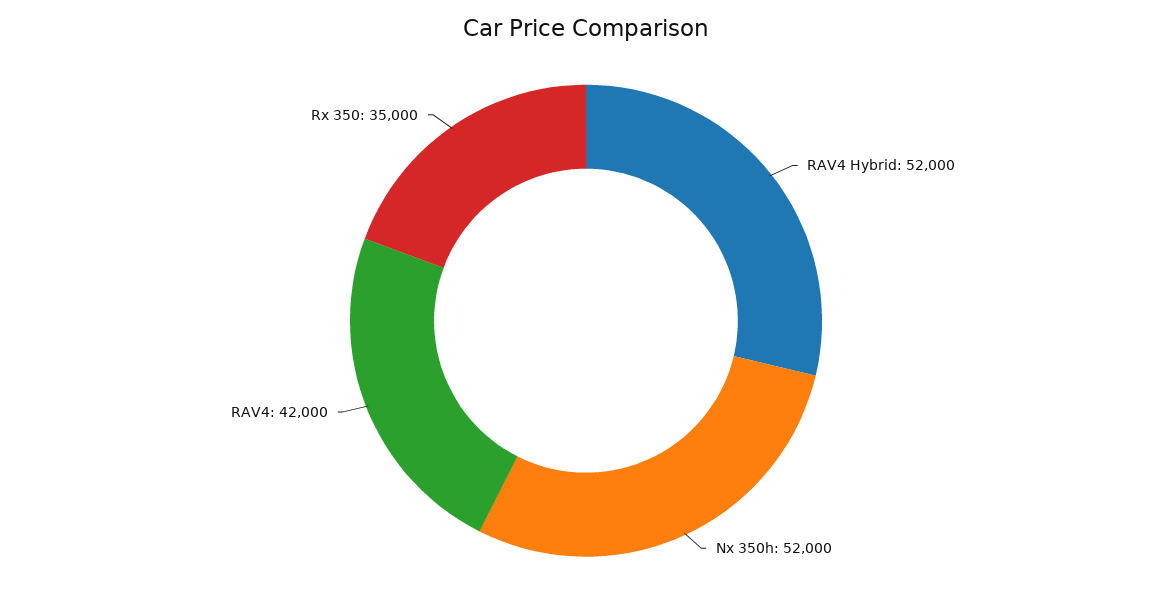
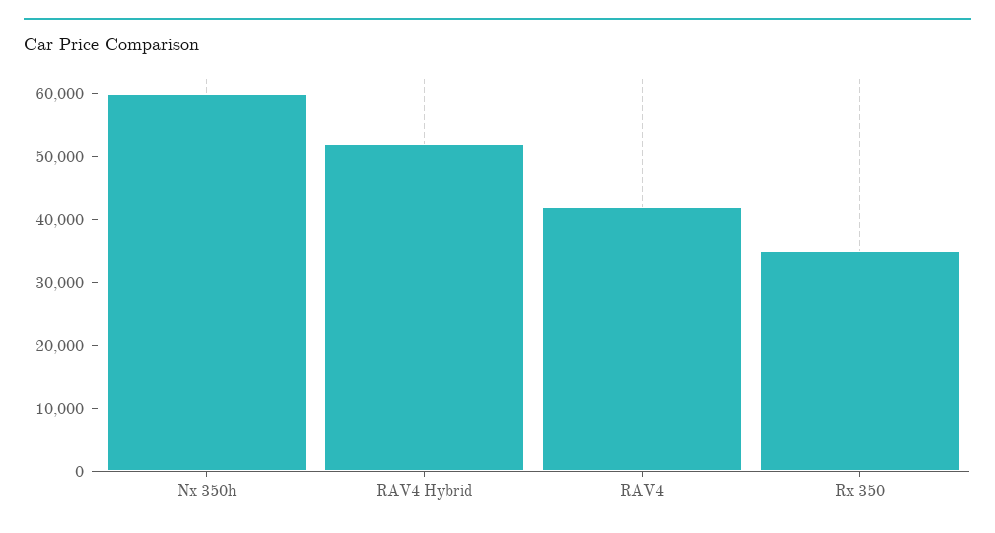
  {
    "RAV4 Hybrid": 52000,
-   "Nx 350h": 52000,
+   "Nx 350h": 60000,
    "RAV4": 42000,
    "Rx 350": 35000
  }

